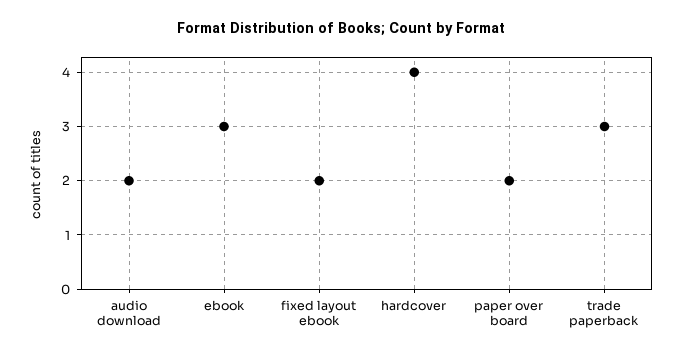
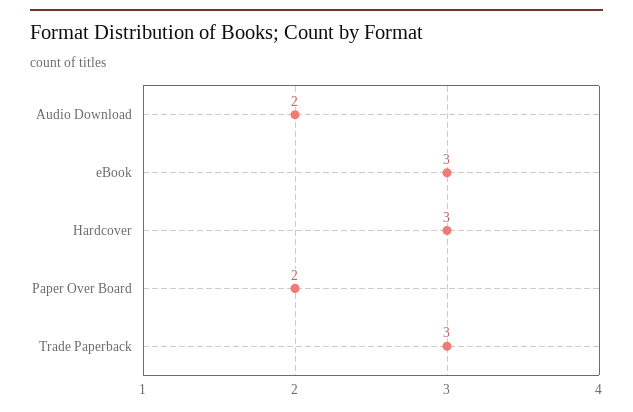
  {
    "audio download": 2,
    "ebook": 3,
-   "fixed layout ebook": 2,
-   "hardcover": 4,
+   "hardcover": 3,
    "paper over board": 2,
    "trade paperback": 3
  }

